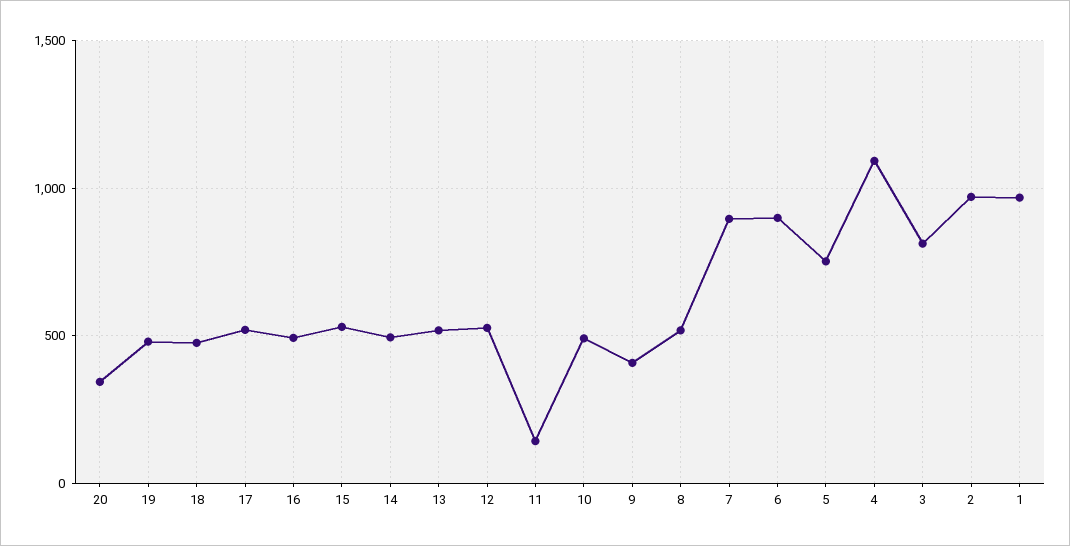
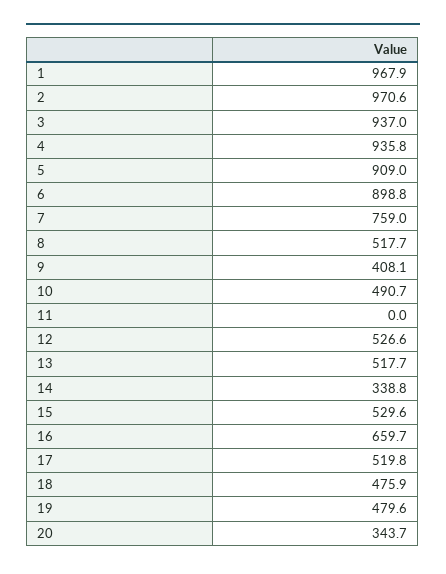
  {
    "20": 343.7,
    "19": 479.6,
    "18": 475.9,
    "17": 519.8,
-   "16": 500,
+   "16": 659.7,
    "15": 529.6,
-   "14": 500,
+   "14": 338.8,
    "13": 517.7,
    "12": 526.6,
-   "11": 150,
+   "11": 0,
    "10": 490.7,
    "9": 408.1,
    "8": 517.7,
-   "7": 900,
+   "7": 759,
    "6": 898.8,
-   "5": 750,
+   "5": 909,
-   "4": 1100,
+   "4": 935.8,
-   "3": 800,
+   "3": 937,
    "2": 970.6,
    "1": 967.9
  }

